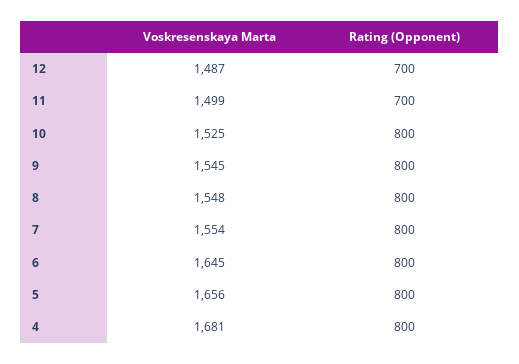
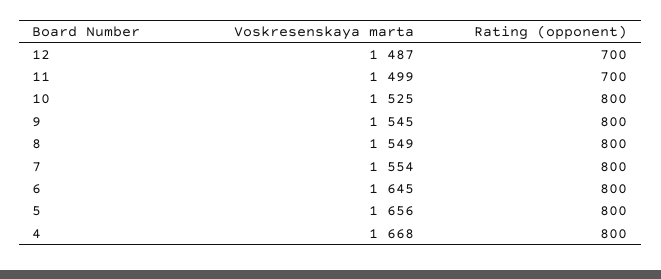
  {
    "Voskresenskaya Marta": {
      "12": 1487,
      "11": 1499,
      "10": 1525,
      "9": 1545,
-     "8": 1548,
+     "8": 1549,
      "7": 1554,
      "6": 1645,
      "5": 1656,
-     "4": 1681
+     "4": 1668
    },
    "Rating (Opponent)": {
      "12": 700,
      "11": 700,
      "10": 800,
      "9": 800,
      "8": 800,
      "7": 800,
      "6": 800,
      "5": 800,
      "4": 800
    }
  }

